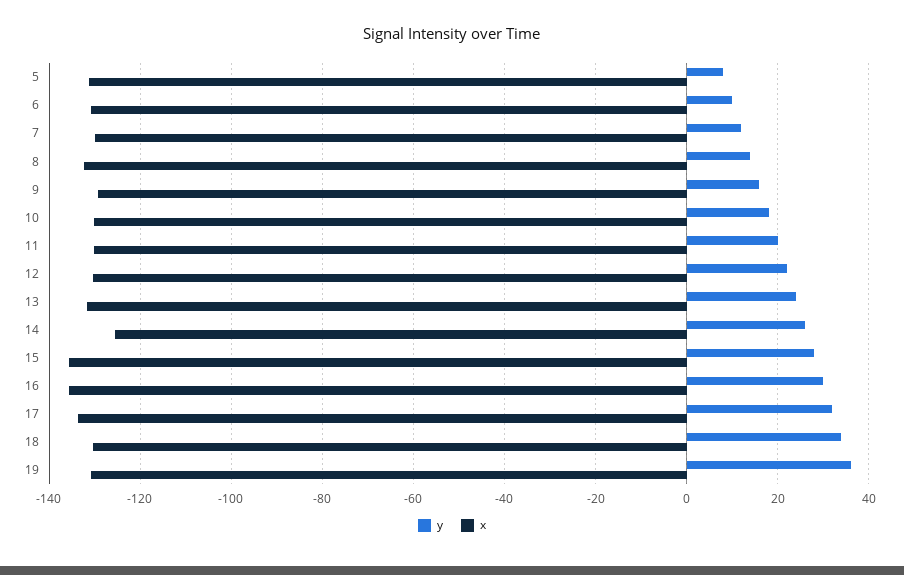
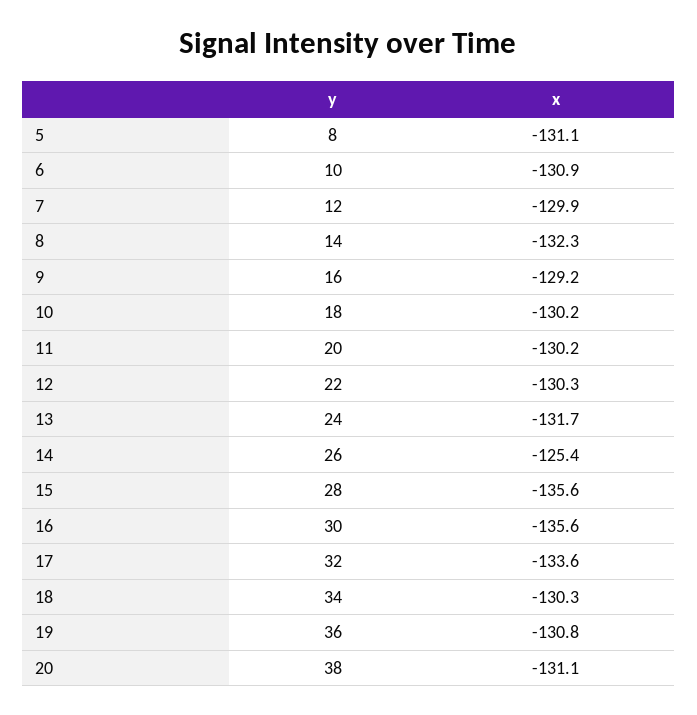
  {
    "y": {
      "5": 8,
      "6": 10,
      "7": 12,
      "8": 14,
      "9": 16,
      "10": 18,
      "11": 20,
      "12": 22,
      "13": 24,
      "14": 26,
      "15": 28,
      "16": 30,
      "17": 32,
      "18": 34,
-     "19": 36
+     "19": 36,
+     "20": 38
    },
    "x": {
      "5": -131.1,
      "6": -130.9,
      "7": -129.9,
      "8": -132.3,
      "9": -129.2,
      "10": -130.2,
      "11": -130.2,
      "12": -130.3,
      "13": -131.7,
      "14": -125.4,
      "15": -135.6,
      "16": -135.6,
      "17": -133.6,
      "18": -130.3,
-     "19": -130.8
+     "19": -130.8,
+     "20": -131.1
    }
  }

